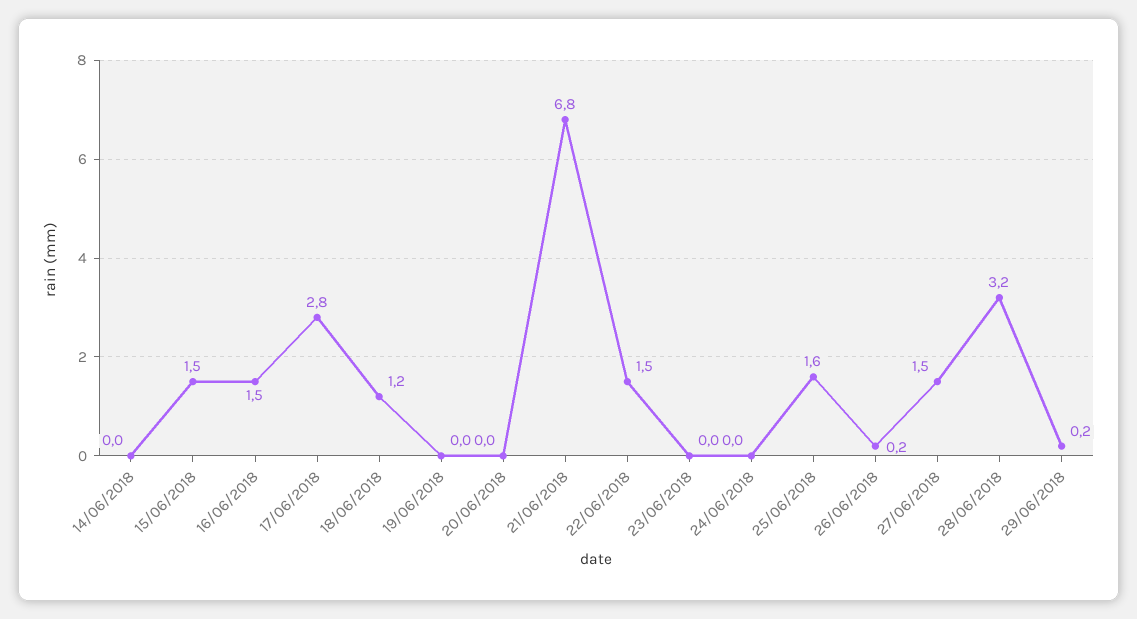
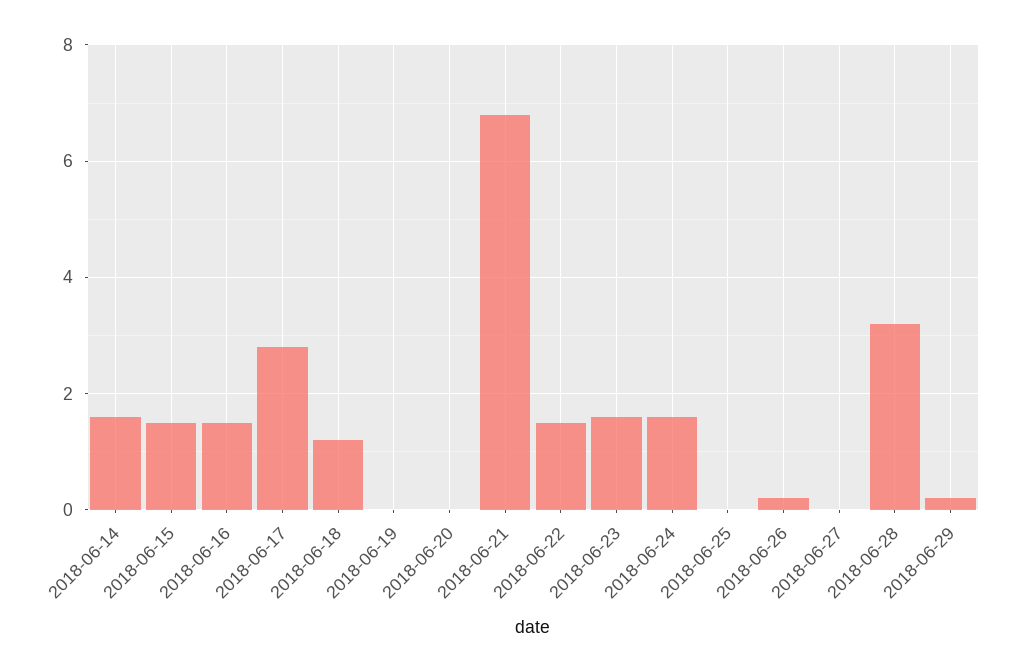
  {
-   "14/06/2018": 0,
+   "14/06/2018": 1.5,
    "15/06/2018": 1.5,
    "16/06/2018": 1.5,
    "17/06/2018": 2.8,
    "18/06/2018": 1.2,
    "19/06/2018": 0,
    "20/06/2018": 0,
    "21/06/2018": 6.8,
    "22/06/2018": 1.5,
-   "23/06/2018": 0,
+   "23/06/2018": 1.5,
-   "24/06/2018": 0,
+   "24/06/2018": 1.5,
-   "25/06/2018": 1.6,
+   "25/06/2018": 0,
    "26/06/2018": 0.2,
-   "27/06/2018": 1.5,
+   "27/06/2018": 0,
    "28/06/2018": 3.2,
    "29/06/2018": 0.2
  }

